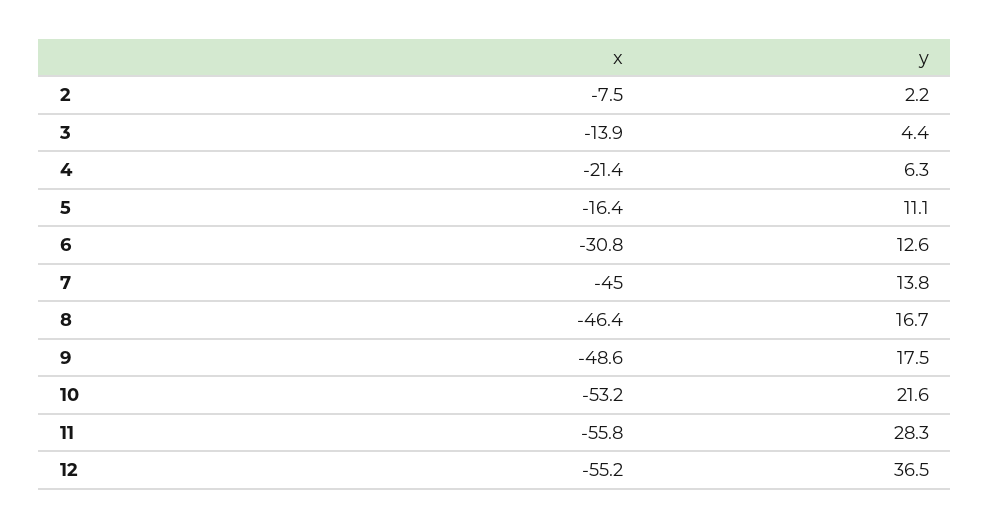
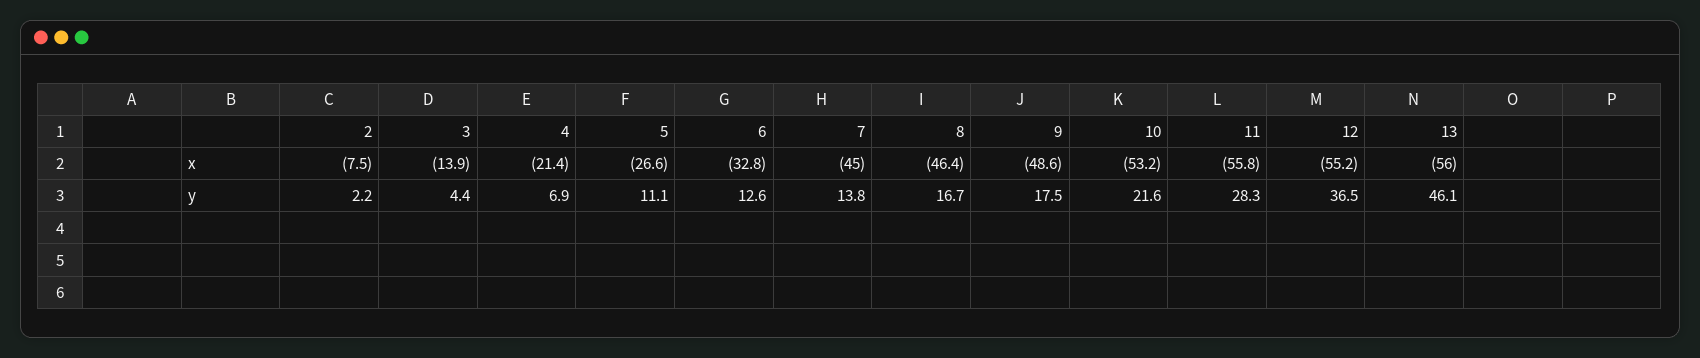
  {
    "x": {
      "2": -7.5,
      "3": -13.9,
      "4": -21.4,
-     "5": -16.4,
+     "5": -26.6,
-     "6": -30.8,
+     "6": -32.8,
      "7": -45,
      "8": -46.4,
      "9": -48.6,
      "10": -53.2,
      "11": -55.8,
-     "12": -55.2
+     "12": -55.2,
+     "13": -56
    },
    "y": {
      "2": 2.2,
      "3": 4.4,
-     "4": 6.3,
+     "4": 6.9,
      "5": 11.1,
      "6": 12.6,
      "7": 13.8,
      "8": 16.7,
      "9": 17.5,
      "10": 21.6,
      "11": 28.3,
-     "12": 36.5
+     "12": 36.5,
+     "13": 46.1
    }
  }

